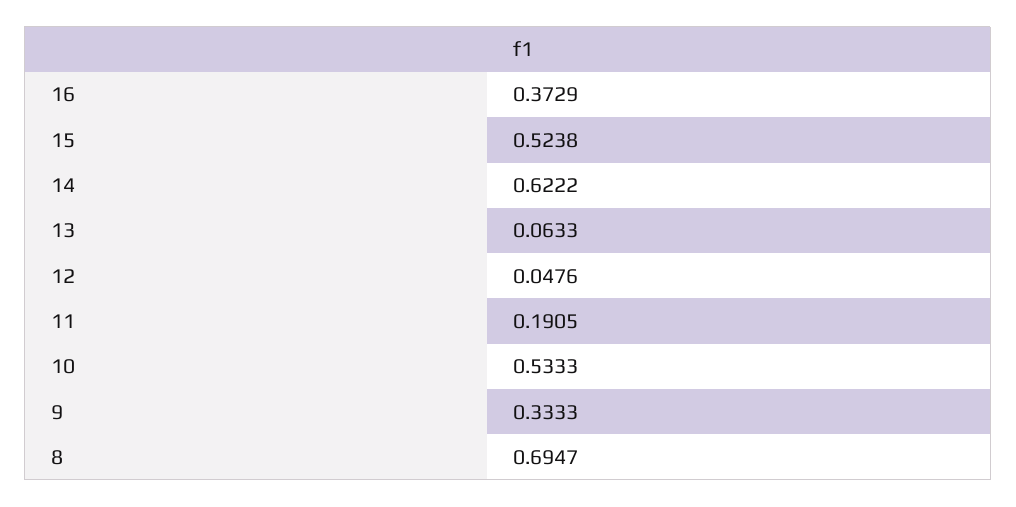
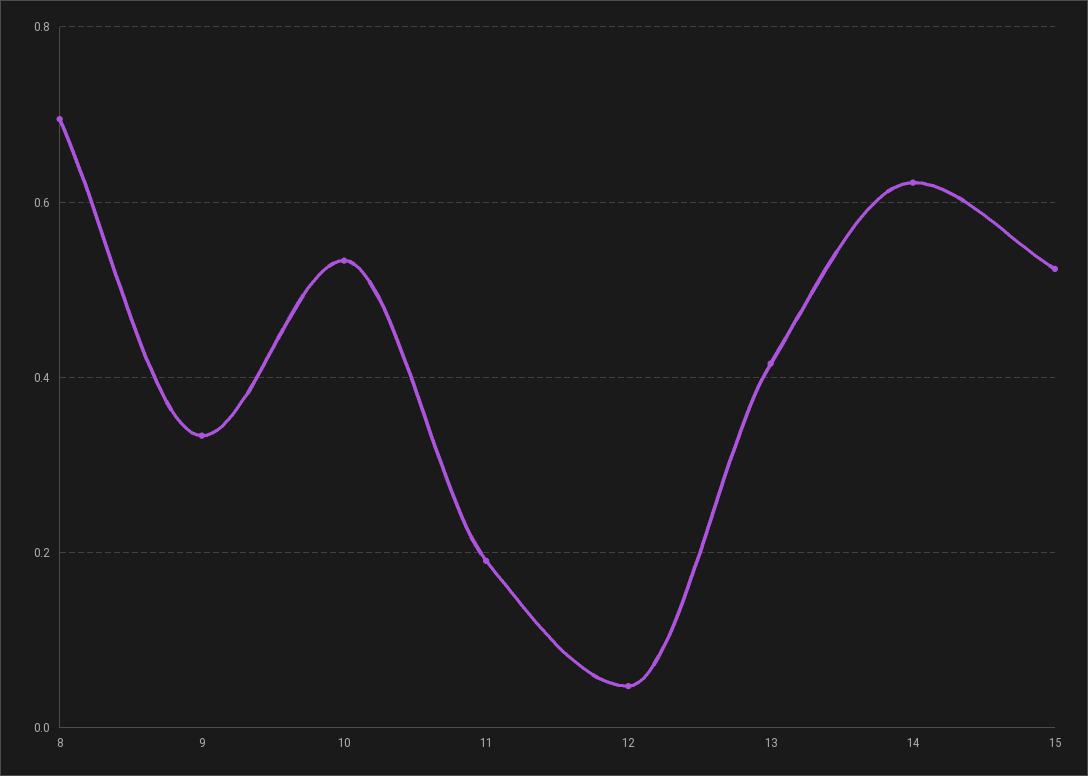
  {
-   "16": 0.3729,
    "15": 0.5238,
    "14": 0.6222,
-   "13": 0.0633,
+   "13": 0.42,
    "12": 0.0476,
    "11": 0.1905,
    "10": 0.5333,
    "9": 0.3333,
    "8": 0.6947
  }

